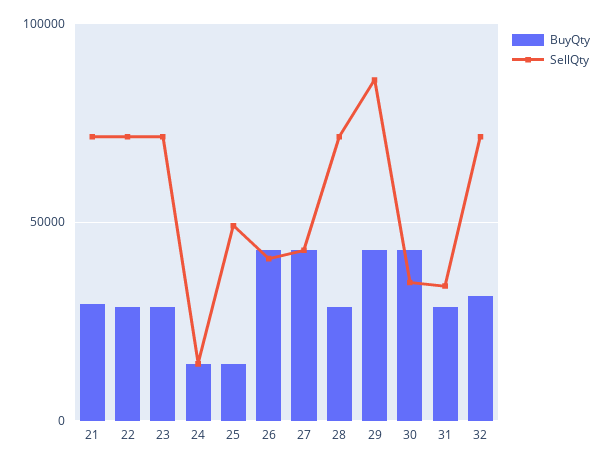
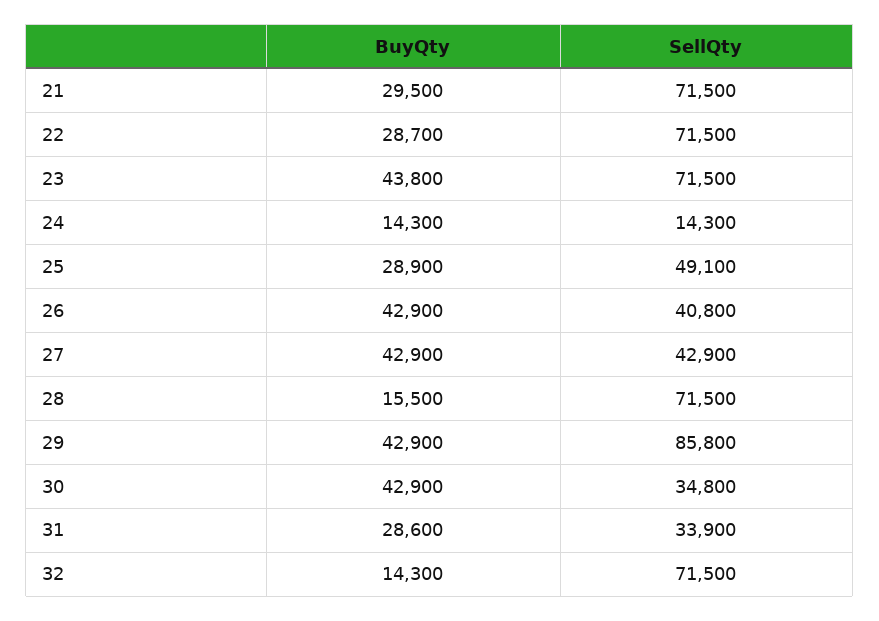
  {
    "BuyQty": {
      "21": 29500,
      "22": 28700,
-     "23": 30000,
+     "23": 43800,
      "24": 14300,
-     "25": 15000,
+     "25": 28900,
      "26": 42900,
      "27": 42900,
-     "28": 30000,
+     "28": 15500,
      "29": 42900,
      "30": 42900,
      "31": 28600,
-     "32": 30000
+     "32": 14300
    },
    "SellQty": {
      "21": 71500,
      "22": 71500,
      "23": 71500,
      "24": 14300,
      "25": 49100,
      "26": 40800,
      "27": 42900,
      "28": 71500,
      "29": 85800,
      "30": 34800,
      "31": 33900,
      "32": 71500
    }
  }

